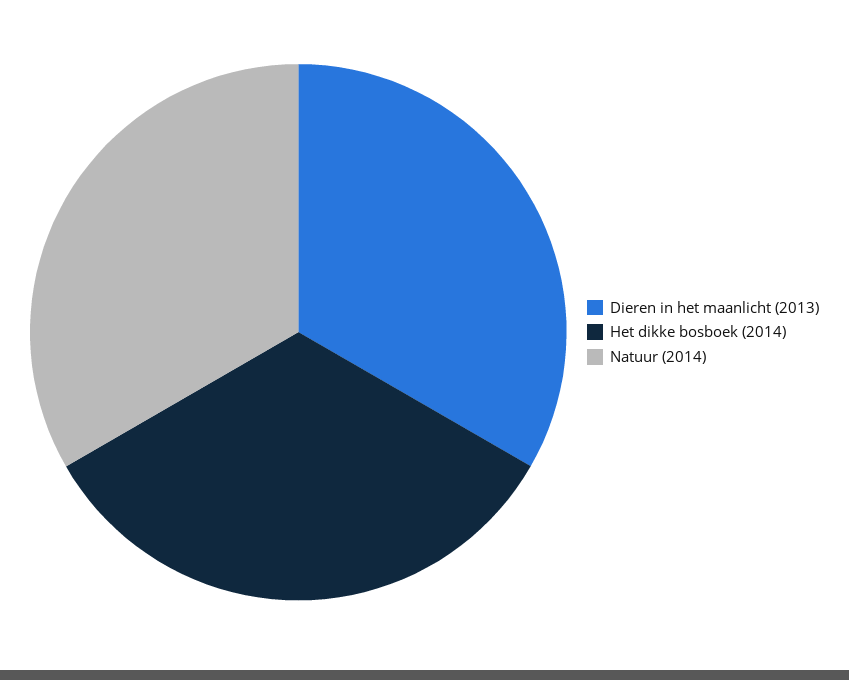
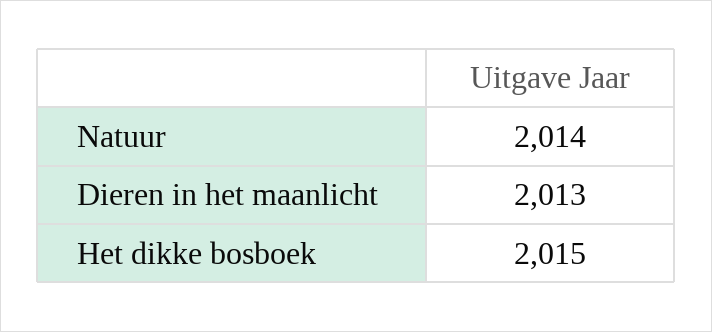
  {
    "Dieren in het maanlicht": 2013,
-   "Het dikke bosboek": 2014,
+   "Het dikke bosboek": 2015,
    "Natuur": 2014
  }

